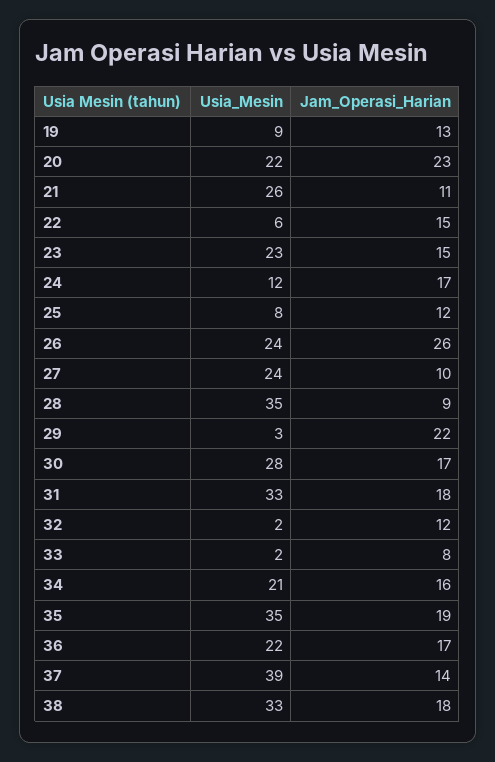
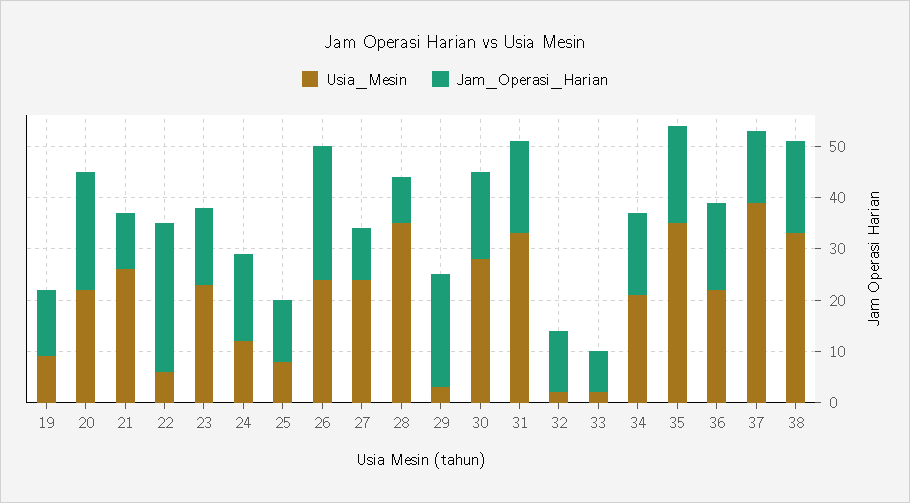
  {
    "Usia_Mesin": {
      "19": 9,
      "20": 22,
      "21": 26,
      "22": 6,
      "23": 23,
      "24": 12,
      "25": 8,
      "26": 24,
      "27": 24,
      "28": 35,
      "29": 3,
      "30": 28,
      "31": 33,
      "32": 2,
      "33": 2,
      "34": 21,
      "35": 35,
      "36": 22,
      "37": 39,
      "38": 33
    },
    "Jam_Operasi_Harian": {
      "19": 13,
      "20": 23,
      "21": 11,
-     "22": 15,
+     "22": 30,
      "23": 15,
      "24": 17,
      "25": 12,
      "26": 26,
      "27": 10,
      "28": 9,
      "29": 22,
      "30": 17,
      "31": 18,
      "32": 12,
      "33": 8,
      "34": 16,
      "35": 19,
      "36": 17,
      "37": 14,
      "38": 18
    }
  }

